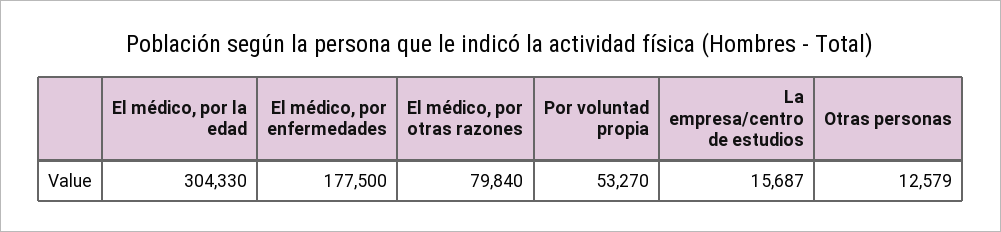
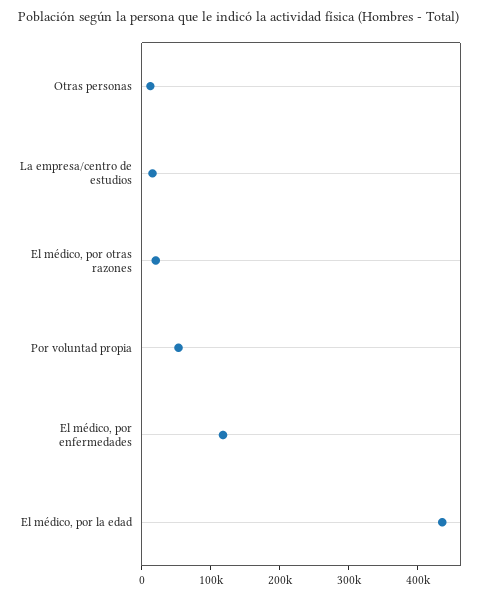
  {
-   "El médico, por la edad": 304330,
+   "El médico, por la edad": 440000,
-   "El médico, por enfermedades": 177500,
+   "El médico, por enfermedades": 120000,
-   "El médico, por otras razones": 79840,
+   "El médico, por otras razones": 20000,
    "Por voluntad propia": 53270,
    "La empresa/centro de estudios": 15687,
    "Otras personas": 12579
  }

